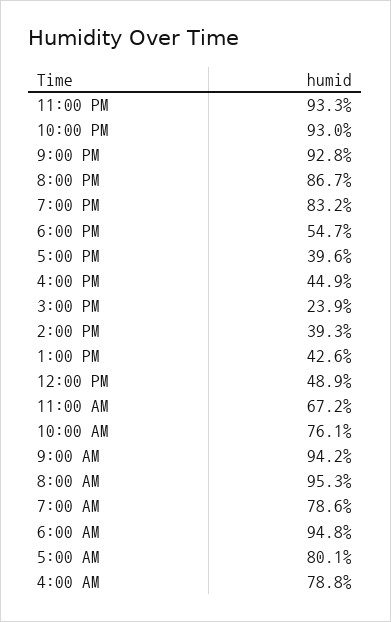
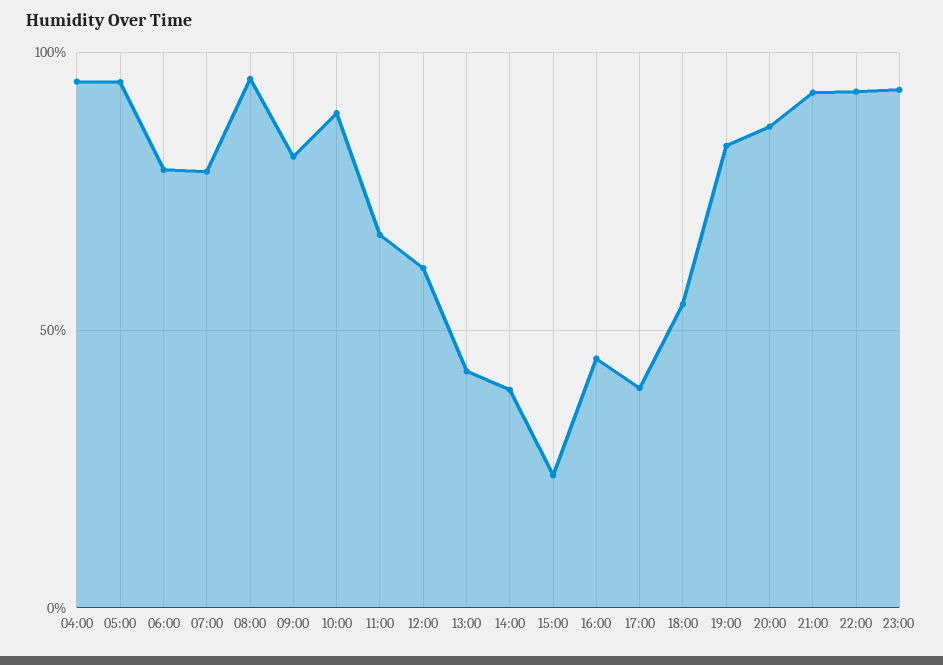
  {
    "11:00 PM": 93.3,
    "10:00 PM": 93,
    "9:00 PM": 92.8,
    "8:00 PM": 86.7,
    "7:00 PM": 83.2,
    "6:00 PM": 54.7,
    "5:00 PM": 39.6,
    "4:00 PM": 44.9,
    "3:00 PM": 23.9,
    "2:00 PM": 39.3,
    "1:00 PM": 42.6,
-   "12:00 PM": 48.9,
+   "12:00 PM": 60,
    "11:00 AM": 67.2,
-   "10:00 AM": 76.1,
+   "10:00 AM": 90,
-   "9:00 AM": 94.2,
+   "9:00 AM": 80,
    "8:00 AM": 95.3,
    "7:00 AM": 78.6,
-   "6:00 AM": 94.8,
+   "6:00 AM": 80,
-   "5:00 AM": 80.1,
+   "5:00 AM": 95,
-   "4:00 AM": 78.8
+   "4:00 AM": 95
  }

